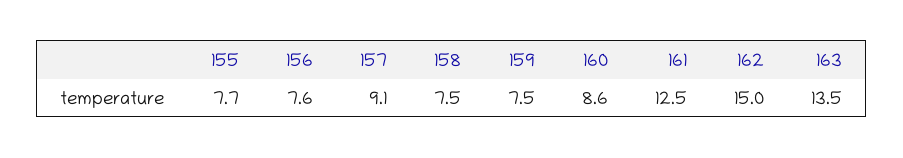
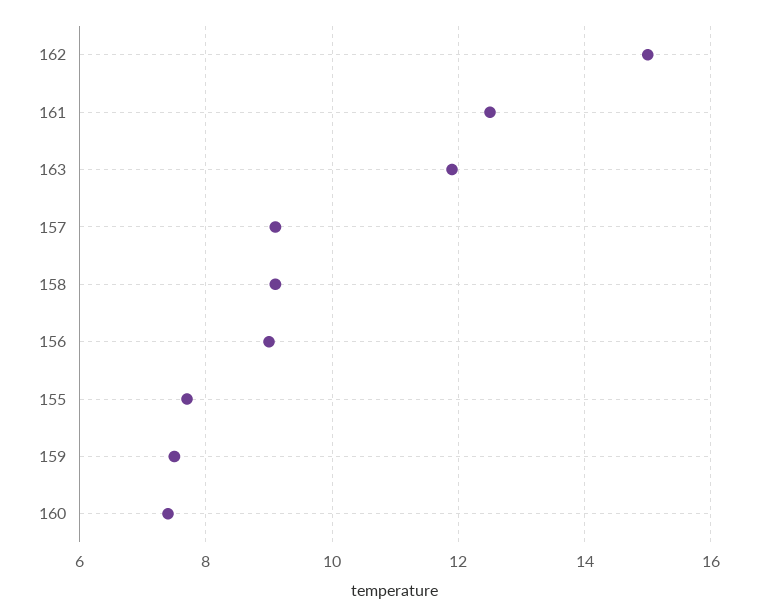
  {
    "155": 7.7,
-   "156": 7.6,
+   "156": 9,
    "157": 9.1,
-   "158": 7.5,
+   "158": 9,
    "159": 7.5,
-   "160": 8.6,
+   "160": 7.5,
    "161": 12.5,
    "162": 15,
-   "163": 13.5
+   "163": 12
  }

